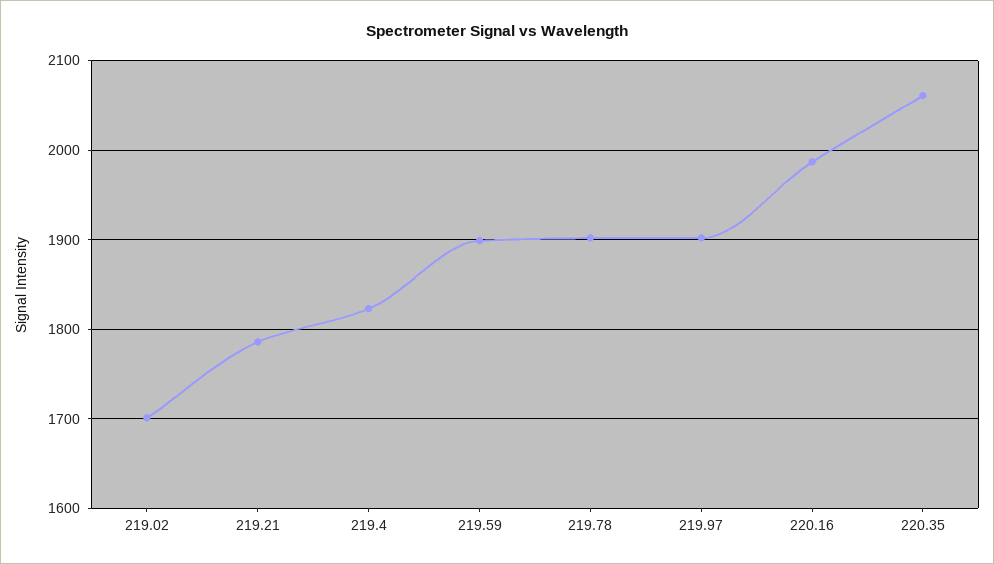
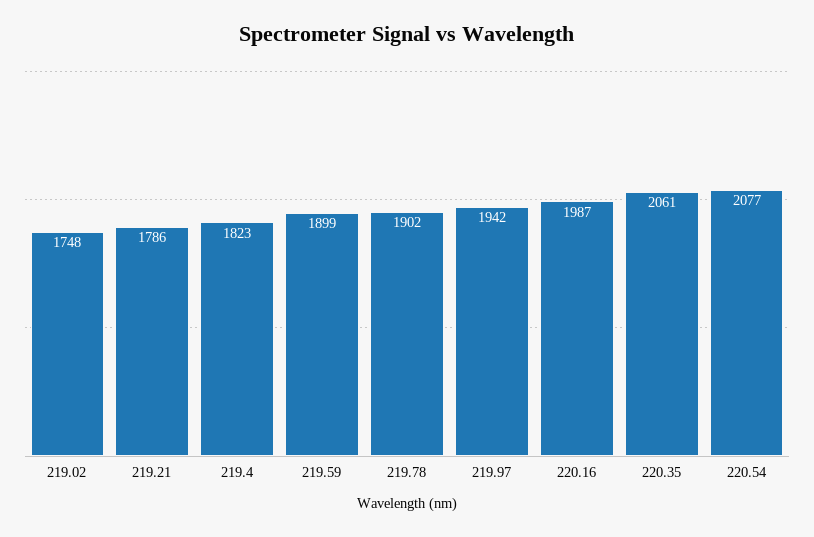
  {
-   "219.02": 1700,
+   "219.02": 1748,
    "219.21": 1786,
    "219.4": 1823,
    "219.59": 1899,
    "219.78": 1902,
-   "219.97": 1900,
+   "219.97": 1942,
    "220.16": 1987,
-   "220.35": 2061
+   "220.35": 2061,
+   "220.54": 2077
  }

